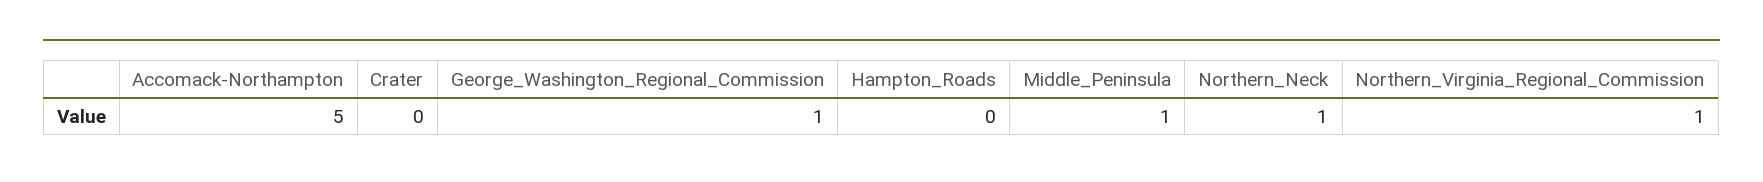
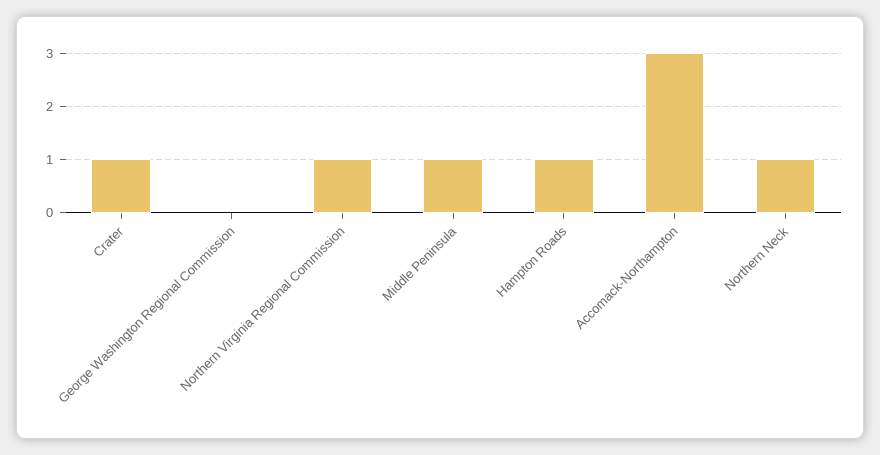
  {
-   "Accomack-Northampton": 5,
+   "Accomack-Northampton": 3,
-   "Crater": 0,
+   "Crater": 1,
-   "George_Washington_Regional_Commission": 1,
+   "George_Washington_Regional_Commission": 0,
-   "Hampton_Roads": 0,
+   "Hampton_Roads": 1,
    "Middle_Peninsula": 1,
    "Northern_Neck": 1,
    "Northern_Virginia_Regional_Commission": 1
  }

